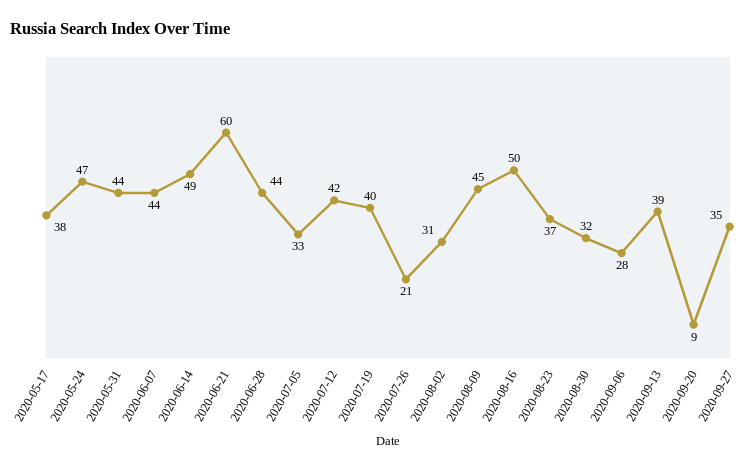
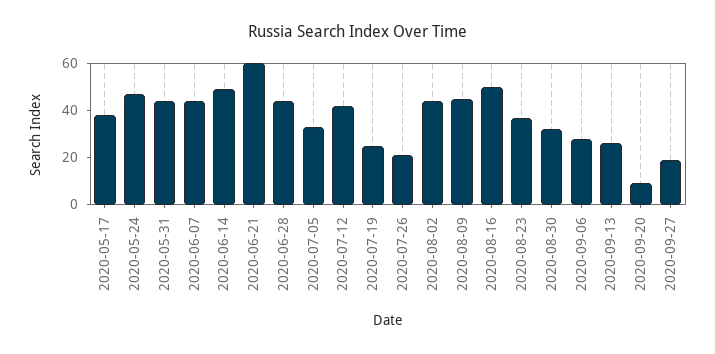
  {
    "2020-05-17": 38,
    "2020-05-24": 47,
    "2020-05-31": 44,
    "2020-06-07": 44,
    "2020-06-14": 49,
    "2020-06-21": 60,
    "2020-06-28": 44,
    "2020-07-05": 33,
    "2020-07-12": 42,
-   "2020-07-19": 40,
+   "2020-07-19": 25,
    "2020-07-26": 21,
-   "2020-08-02": 31,
+   "2020-08-02": 45,
    "2020-08-09": 45,
    "2020-08-16": 50,
    "2020-08-23": 37,
    "2020-08-30": 32,
    "2020-09-06": 28,
-   "2020-09-13": 39,
+   "2020-09-13": 25,
    "2020-09-20": 9,
-   "2020-09-27": 35
+   "2020-09-27": 20
  }

